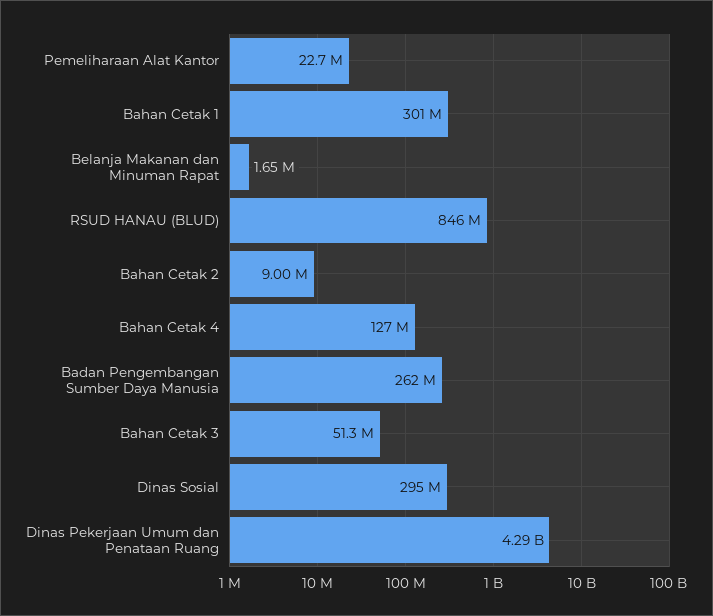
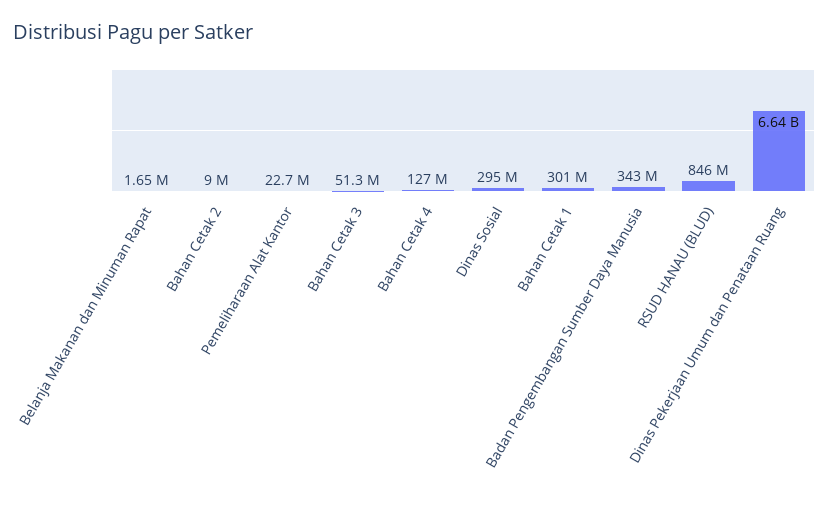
  {
    "Pemeliharaan Alat Kantor": 22700000,
    "Bahan Cetak 1": 301000000,
    "Belanja Makanan dan Minuman Rapat": 1650000,
    "RSUD HANAU (BLUD)": 846000000,
    "Bahan Cetak 2": 9000000,
    "Bahan Cetak 4": 127000000,
-   "Badan Pengembangan Sumber Daya Manusia": 262000000,
+   "Badan Pengembangan Sumber Daya Manusia": 343000000,
    "Bahan Cetak 3": 51300000,
    "Dinas Sosial": 295000000,
-   "Dinas Pekerjaan Umum dan Penataan Ruang": 4290000000
+   "Dinas Pekerjaan Umum dan Penataan Ruang": 6640000000
  }

